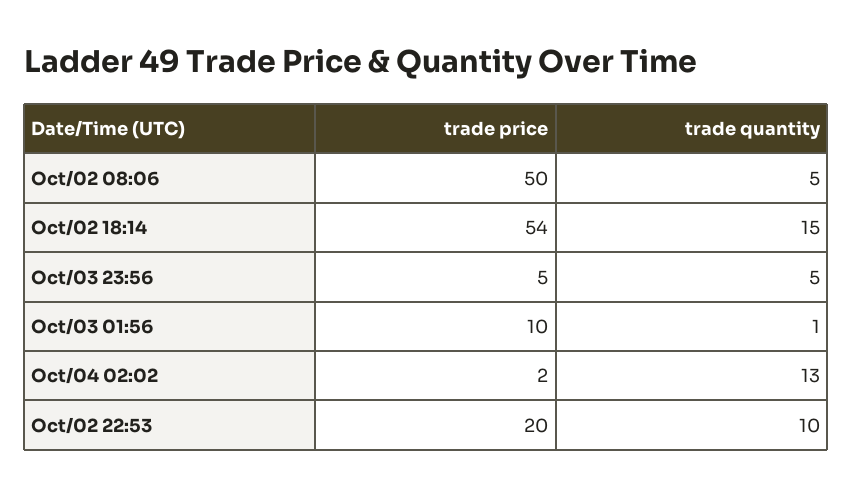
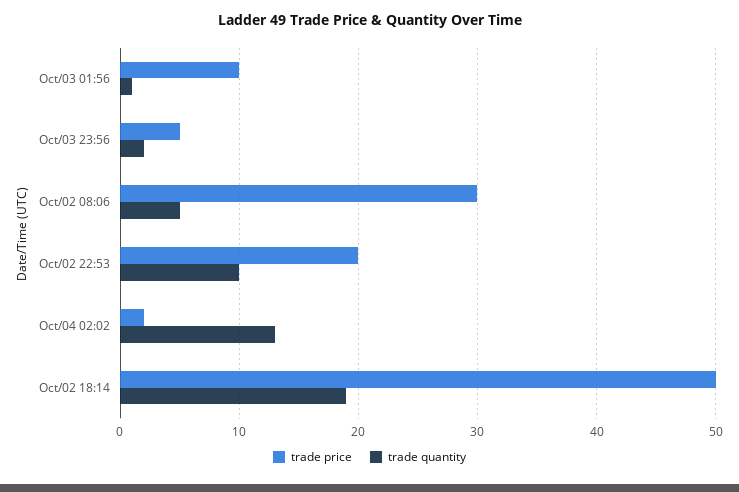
  {
    "trade price": {
-     "Oct/02 08:06": 50,
+     "Oct/02 08:06": 30,
-     "Oct/02 18:14": 54,
+     "Oct/02 18:14": 50,
      "Oct/03 23:56": 5,
      "Oct/03 01:56": 10,
      "Oct/04 02:02": 2,
      "Oct/02 22:53": 20
    },
    "trade quantity": {
      "Oct/02 08:06": 5,
-     "Oct/02 18:14": 15,
+     "Oct/02 18:14": 19,
-     "Oct/03 23:56": 5,
+     "Oct/03 23:56": 2,
      "Oct/03 01:56": 1,
      "Oct/04 02:02": 13,
      "Oct/02 22:53": 10
    }
  }

